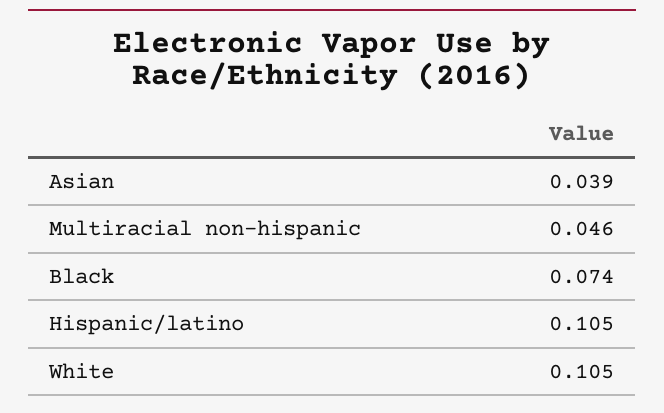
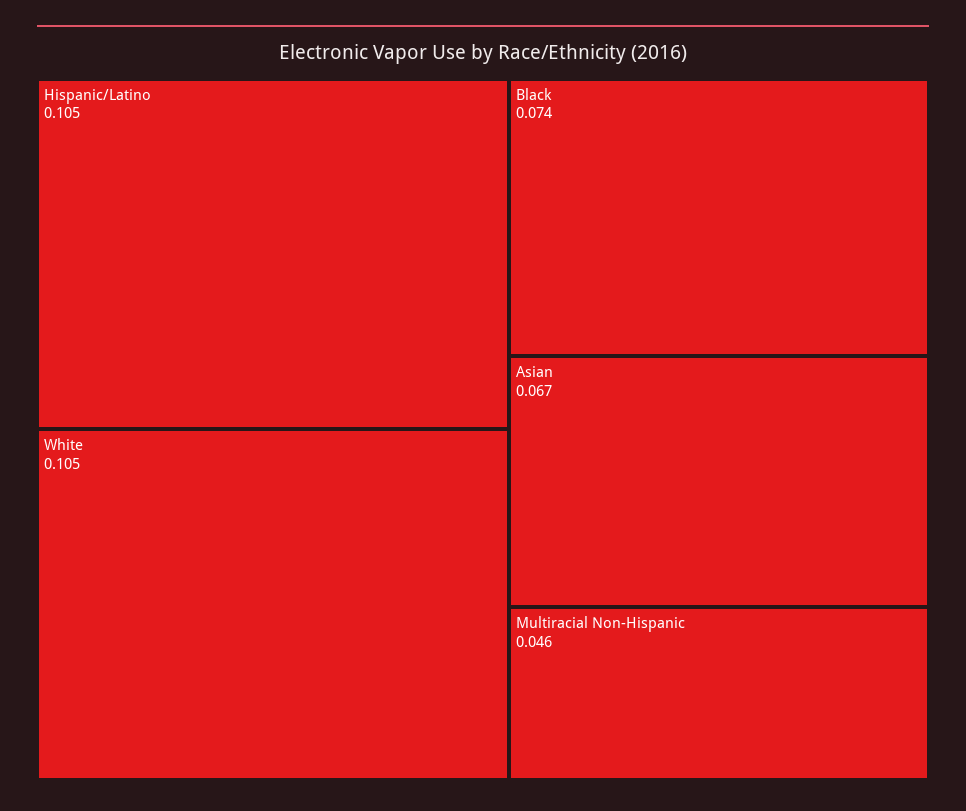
  {
-   "Asian": 0.039,
+   "Asian": 0.067,
    "Multiracial non-hispanic": 0.046,
    "Black": 0.074,
    "Hispanic/latino": 0.105,
    "White": 0.105
  }

